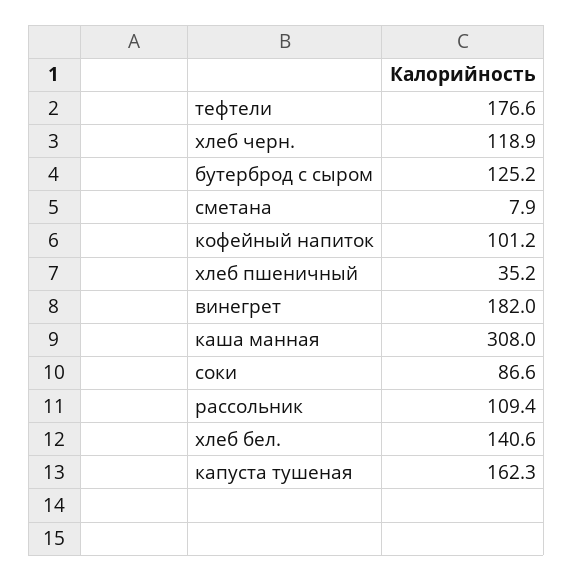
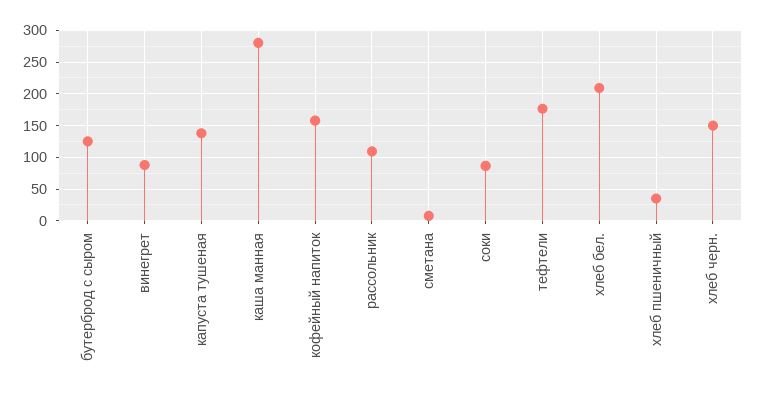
  {
    "тефтели": 176.6,
-   "хлеб черн.": 118.9,
+   "хлеб черн.": 150,
    "бутерброд с сыром": 125.2,
    "сметана": 7.9,
-   "кофейный напиток": 101.2,
+   "кофейный напиток": 160,
    "хлеб пшеничный": 35.2,
-   "винегрет": 182,
+   "винегрет": 90,
-   "каша манная": 308,
+   "каша манная": 280,
    "соки": 86.6,
    "рассольник": 109.4,
-   "хлеб бел.": 140.6,
+   "хлеб бел.": 210,
-   "капуста тушеная": 162.3
+   "капуста тушеная": 140
  }

